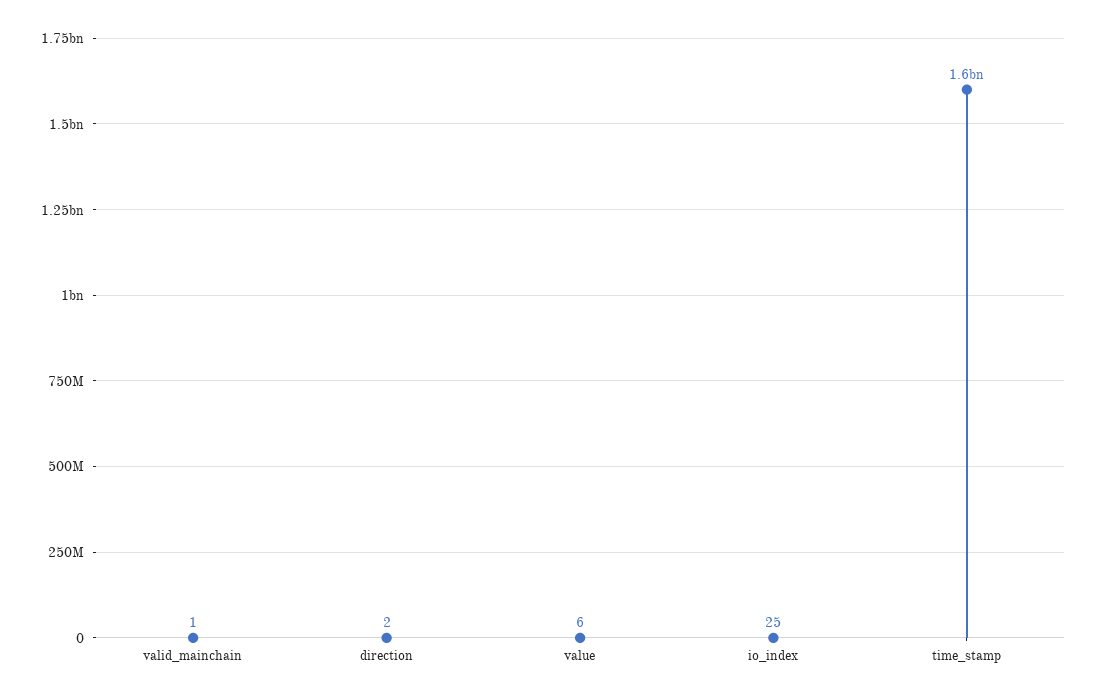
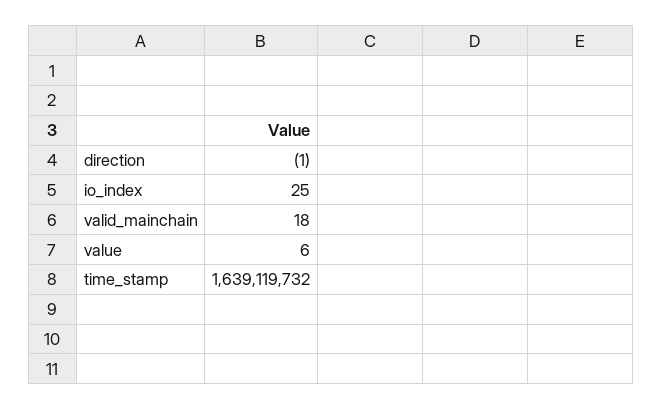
  {
-   "valid_mainchain": 1,
+   "valid_mainchain": 18,
-   "direction": 2,
+   "direction": -1,
    "value": 6,
    "io_index": 25,
    "time_stamp": 1639119732
  }

